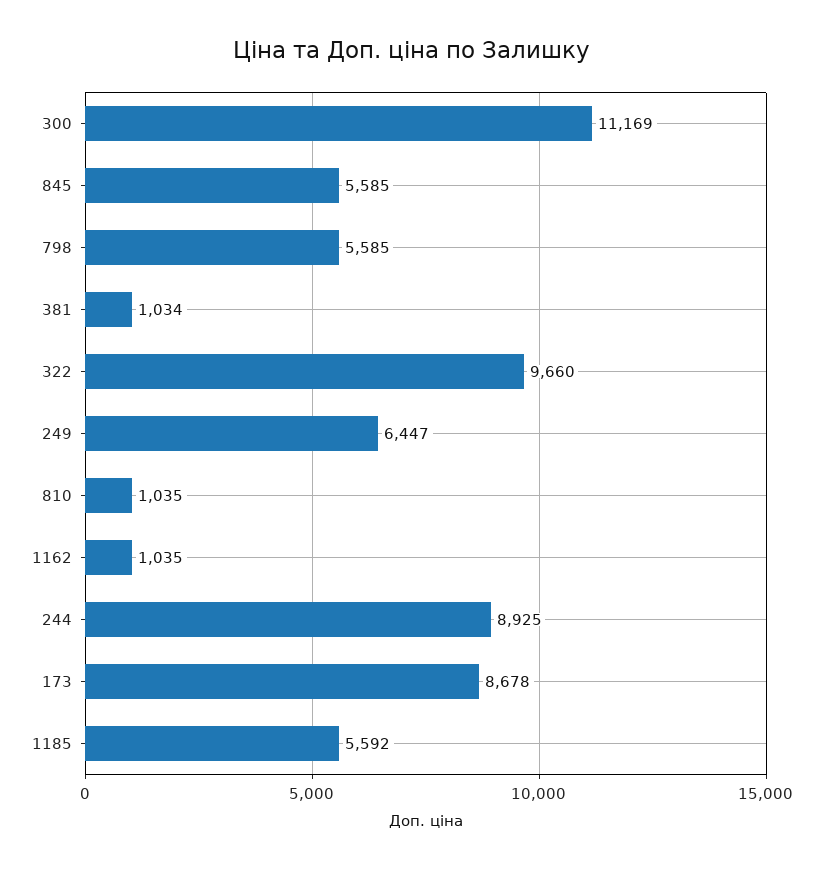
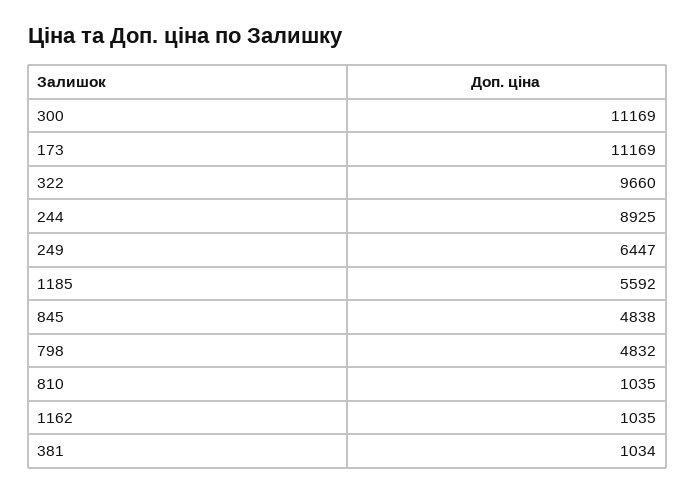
  {
    "300": 11169,
-   "845": 5585,
+   "845": 4838,
-   "798": 5585,
+   "798": 4832,
    "381": 1034,
    "322": 9660,
    "249": 6447,
    "810": 1035,
    "1162": 1035,
    "244": 8925,
-   "173": 8678,
+   "173": 11169,
    "1185": 5592
  }

